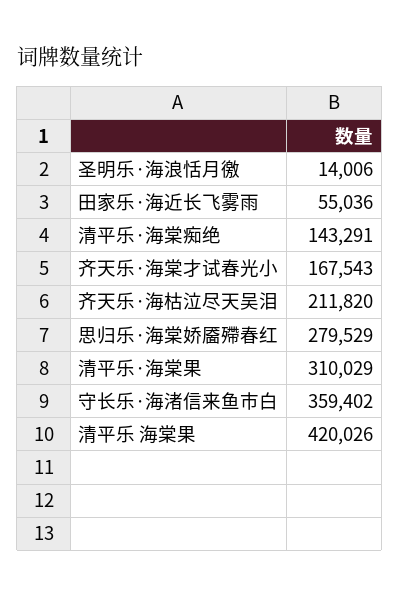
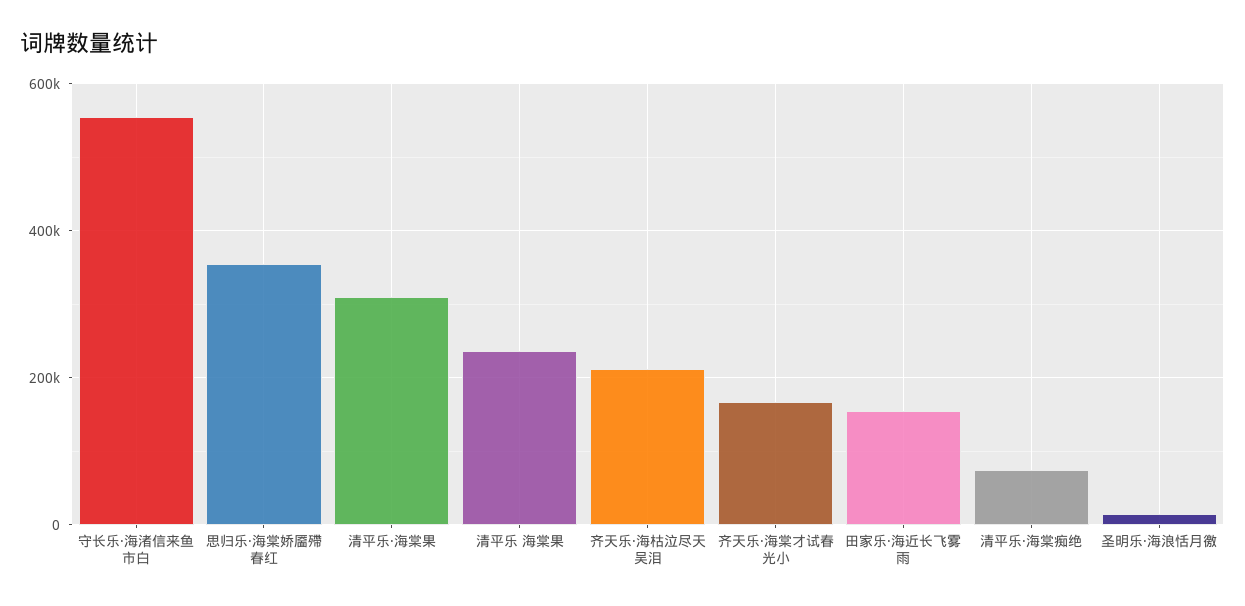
  {
    "圣明乐·海浪恬月徼": 14006,
-   "田家乐·海近长飞雾雨": 55036,
+   "田家乐·海近长飞雾雨": 160000,
-   "清平乐·海棠痴绝": 143291,
+   "清平乐·海棠痴绝": 80000,
    "齐天乐·海棠才试春光小": 167543,
    "齐天乐·海枯泣尽天吴泪": 211820,
-   "思归乐·海棠娇靥殢春红": 279529,
+   "思归乐·海棠娇靥殢春红": 360000,
    "清平乐·海棠果": 310029,
-   "守长乐·海渚信来鱼市白": 359402,
+   "守长乐·海渚信来鱼市白": 560000,
-   "清平乐 海棠果": 420026
+   "清平乐 海棠果": 240000
  }

